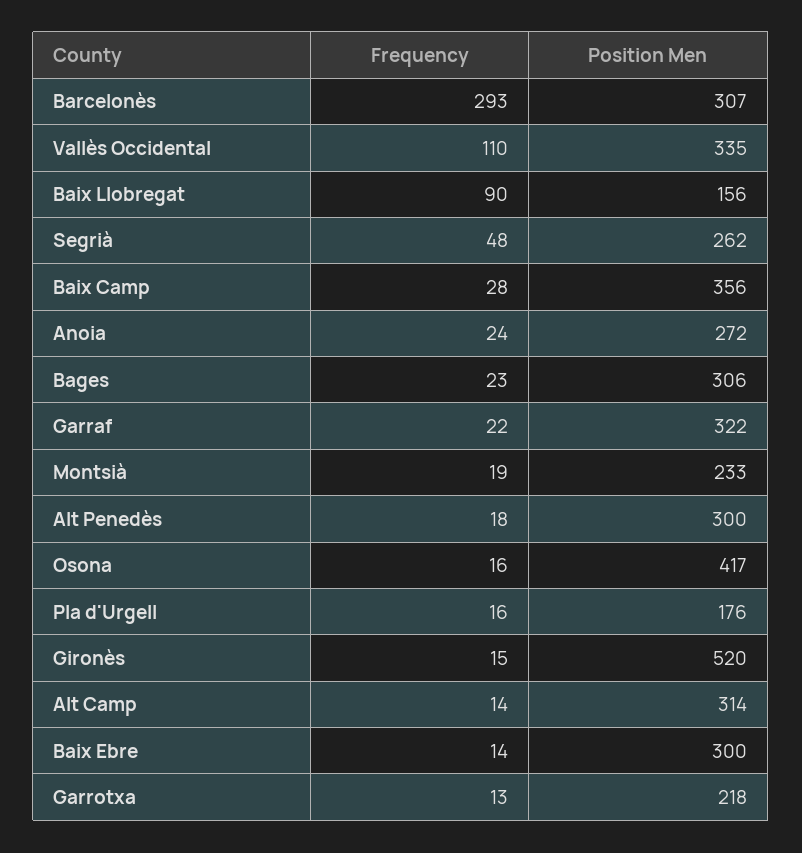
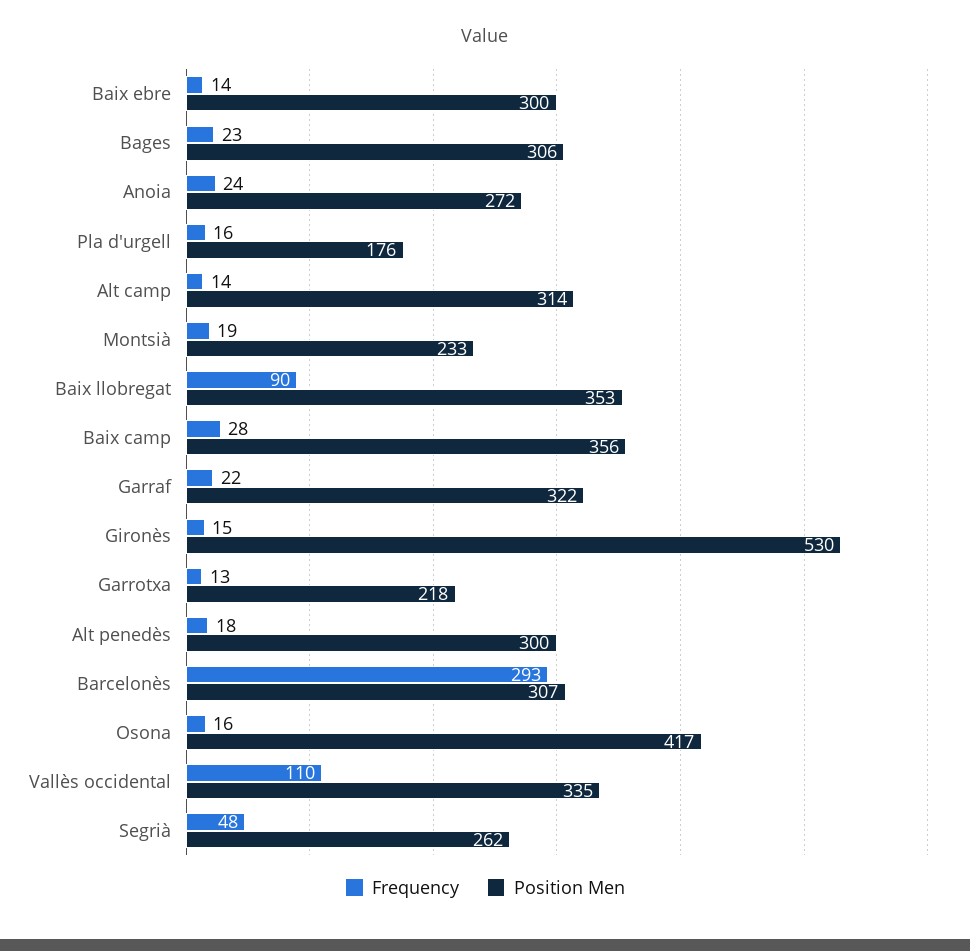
  {
    "Frequency": {
      "Barcelonès": 293,
      "Vallès Occidental": 110,
      "Baix Llobregat": 90,
      "Segrià": 48,
      "Baix Camp": 28,
      "Anoia": 24,
      "Bages": 23,
      "Garraf": 22,
      "Montsià": 19,
      "Alt Penedès": 18,
      "Osona": 16,
      "Pla d'Urgell": 16,
      "Gironès": 15,
      "Alt Camp": 14,
      "Baix Ebre": 14,
      "Garrotxa": 13
    },
    "Position Men": {
      "Barcelonès": 307,
      "Vallès Occidental": 335,
-     "Baix Llobregat": 156,
+     "Baix Llobregat": 353,
      "Segrià": 262,
      "Baix Camp": 356,
      "Anoia": 272,
      "Bages": 306,
      "Garraf": 322,
      "Montsià": 233,
      "Alt Penedès": 300,
      "Osona": 417,
      "Pla d'Urgell": 176,
-     "Gironès": 520,
+     "Gironès": 530,
      "Alt Camp": 314,
      "Baix Ebre": 300,
      "Garrotxa": 218
    }
  }

